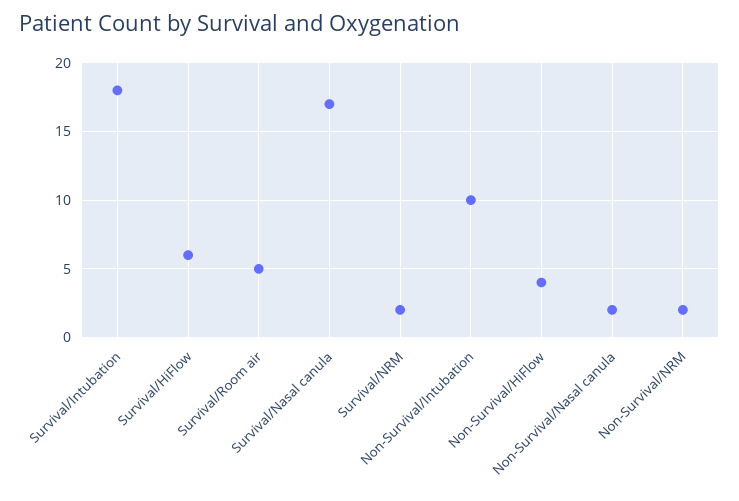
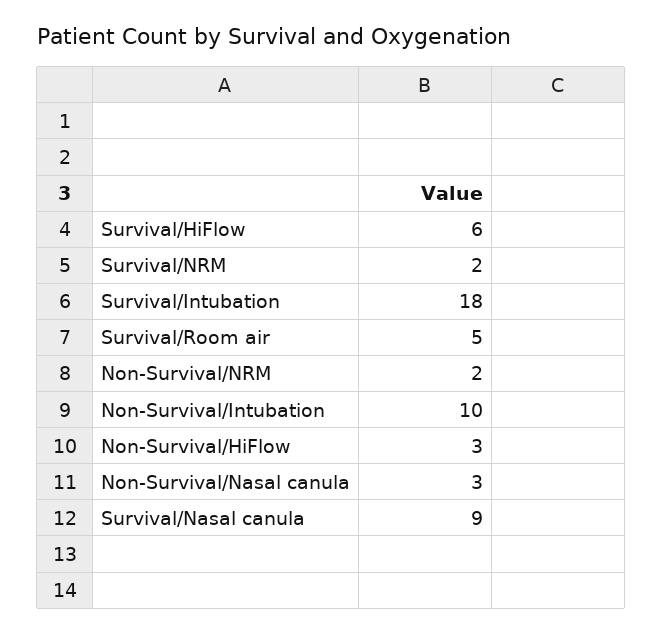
  {
    "Survival/Intubation": 18,
    "Survival/HiFlow": 6,
    "Survival/Room air": 5,
-   "Survival/Nasal canula": 17,
+   "Survival/Nasal canula": 9,
    "Survival/NRM": 2,
    "Non-Survival/Intubation": 10,
-   "Non-Survival/HiFlow": 4,
+   "Non-Survival/HiFlow": 3,
-   "Non-Survival/Nasal canula": 2,
+   "Non-Survival/Nasal canula": 3,
    "Non-Survival/NRM": 2
  }

